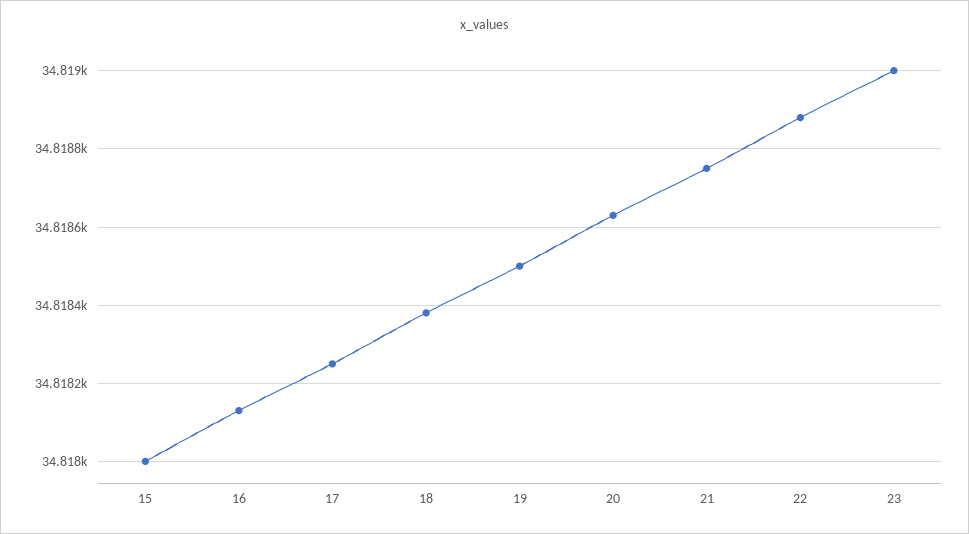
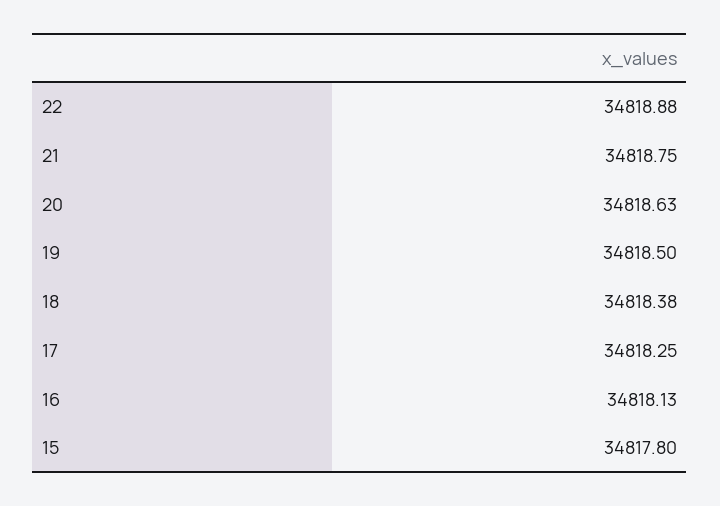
  {
-   "15": 34818,
+   "15": 34817.8,
    "16": 34818.13,
    "17": 34818.25,
    "18": 34818.38,
    "19": 34818.5,
    "20": 34818.63,
    "21": 34818.75,
-   "22": 34818.88,
+   "22": 34818.88
-   "23": 34819
  }

